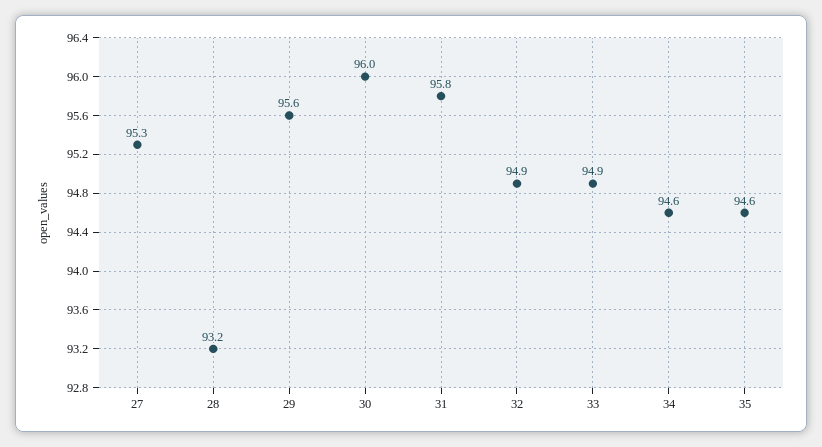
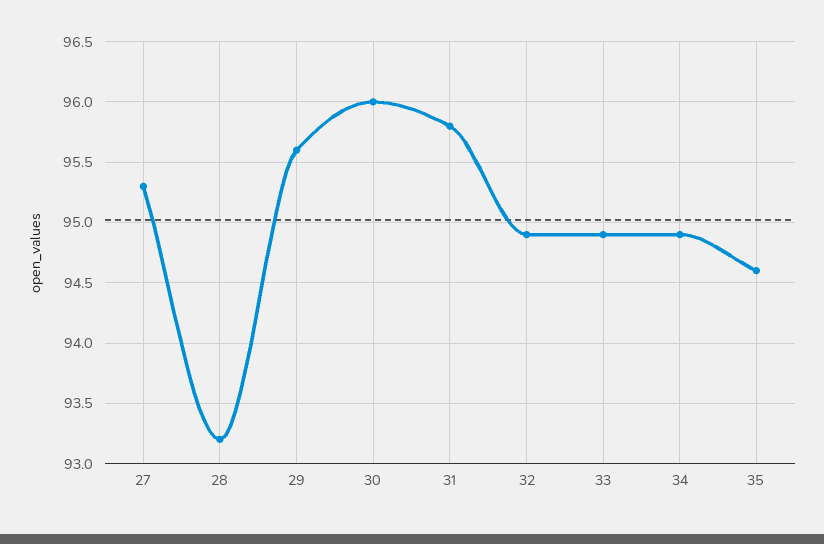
  {
    "27": 95.3,
    "28": 93.2,
    "29": 95.6,
    "30": 96,
    "31": 95.8,
    "32": 94.9,
    "33": 94.9,
-   "34": 94.6,
+   "34": 94.9,
    "35": 94.6
  }

